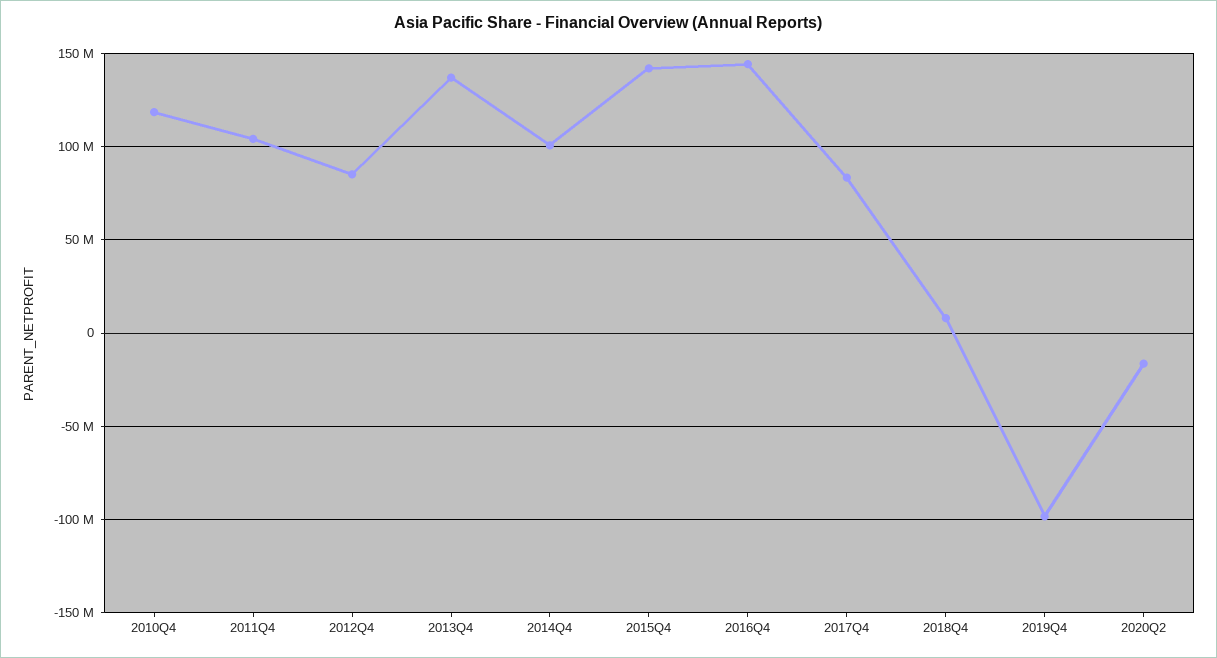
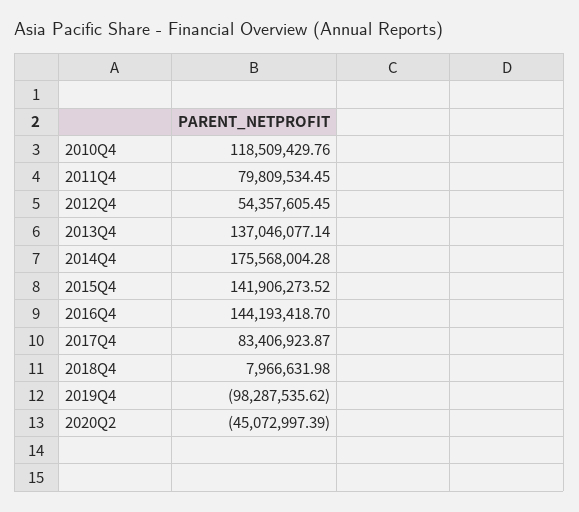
  {
    "2010Q4": 118509429.76,
-   "2011Q4": 105000000,
+   "2011Q4": 79809534.45,
-   "2012Q4": 85000000,
+   "2012Q4": 54357605.45,
    "2013Q4": 137046077.14,
-   "2014Q4": 100000000,
+   "2014Q4": 175568004.28,
    "2015Q4": 141906273.52,
    "2016Q4": 144193418.7,
    "2017Q4": 83406923.87,
    "2018Q4": 7966631.98,
    "2019Q4": -98287535.62,
-   "2020Q2": -15000000
+   "2020Q2": -45072997.39
  }

